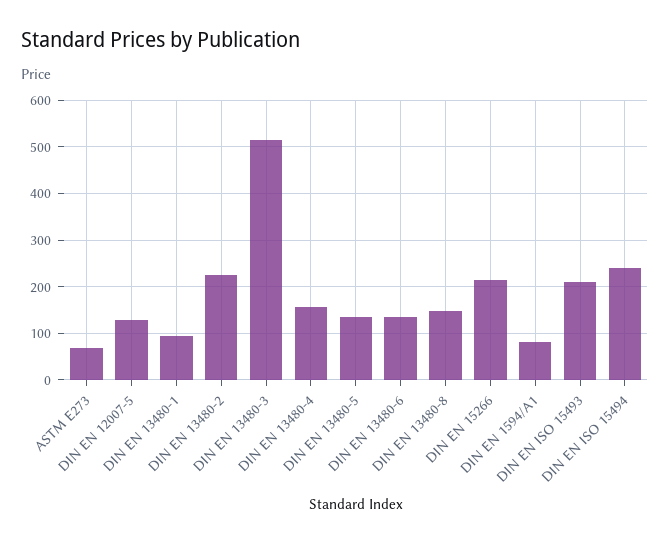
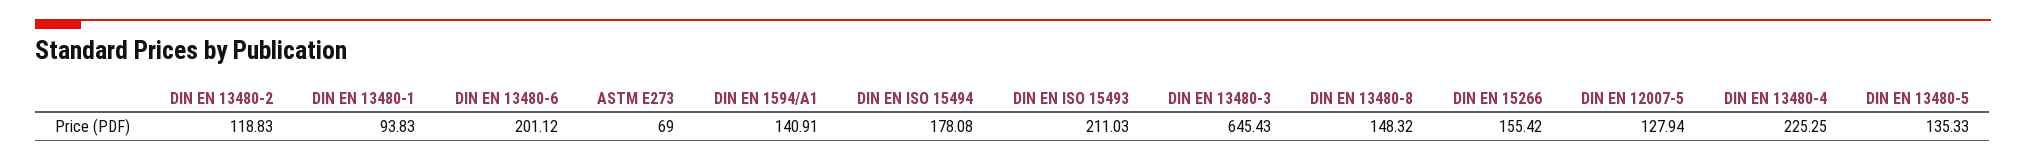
  {
    "ASTM E273": 69,
    "DIN EN 12007-5": 127.94,
    "DIN EN 13480-1": 93.83,
-   "DIN EN 13480-2": 220,
+   "DIN EN 13480-2": 118.83,
-   "DIN EN 13480-3": 520,
+   "DIN EN 13480-3": 645.43,
-   "DIN EN 13480-4": 160,
+   "DIN EN 13480-4": 225.25,
    "DIN EN 13480-5": 135.33,
-   "DIN EN 13480-6": 140,
+   "DIN EN 13480-6": 201.12,
    "DIN EN 13480-8": 148.32,
-   "DIN EN 15266": 220,
+   "DIN EN 15266": 155.42,
-   "DIN EN 1594/A1": 80,
+   "DIN EN 1594/A1": 140.91,
    "DIN EN ISO 15493": 211.03,
-   "DIN EN ISO 15494": 240
+   "DIN EN ISO 15494": 178.08
  }

